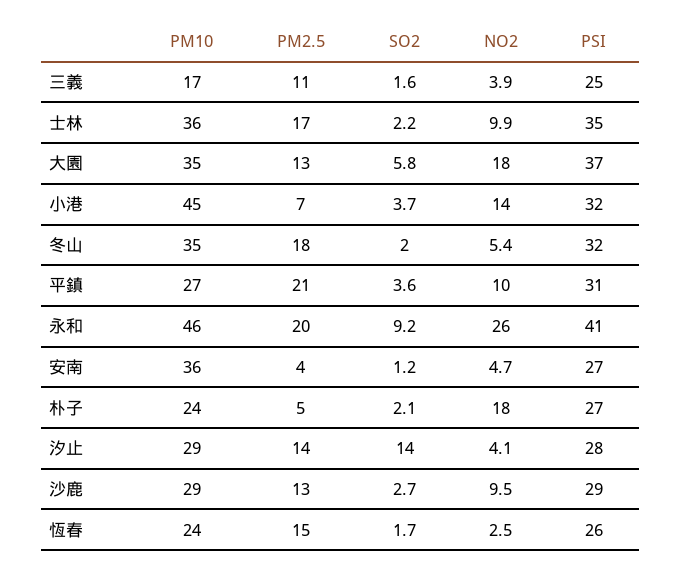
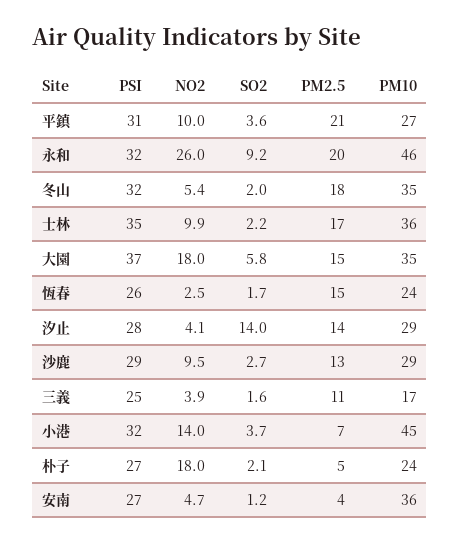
  {
    "PM10": {
      "三義": 17,
      "士林": 36,
      "大園": 35,
      "小港": 45,
      "冬山": 35,
      "平鎮": 27,
      "永和": 46,
      "安南": 36,
      "朴子": 24,
      "汐止": 29,
      "沙鹿": 29,
      "恆春": 24
    },
    "PM2.5": {
      "三義": 11,
      "士林": 17,
-     "大園": 13,
+     "大園": 15,
      "小港": 7,
      "冬山": 18,
      "平鎮": 21,
      "永和": 20,
      "安南": 4,
      "朴子": 5,
      "汐止": 14,
      "沙鹿": 13,
      "恆春": 15
    },
    "SO2": {
      "三義": 1.6,
      "士林": 2.2,
      "大園": 5.8,
      "小港": 3.7,
      "冬山": 2,
      "平鎮": 3.6,
      "永和": 9.2,
      "安南": 1.2,
      "朴子": 2.1,
      "汐止": 14,
      "沙鹿": 2.7,
      "恆春": 1.7
    },
    "NO2": {
      "三義": 3.9,
      "士林": 9.9,
      "大園": 18,
      "小港": 14,
      "冬山": 5.4,
      "平鎮": 10,
      "永和": 26,
      "安南": 4.7,
      "朴子": 18,
      "汐止": 4.1,
      "沙鹿": 9.5,
      "恆春": 2.5
    },
    "PSI": {
      "三義": 25,
      "士林": 35,
      "大園": 37,
      "小港": 32,
      "冬山": 32,
      "平鎮": 31,
-     "永和": 41,
+     "永和": 32,
      "安南": 27,
      "朴子": 27,
      "汐止": 28,
      "沙鹿": 29,
      "恆春": 26
    }
  }

